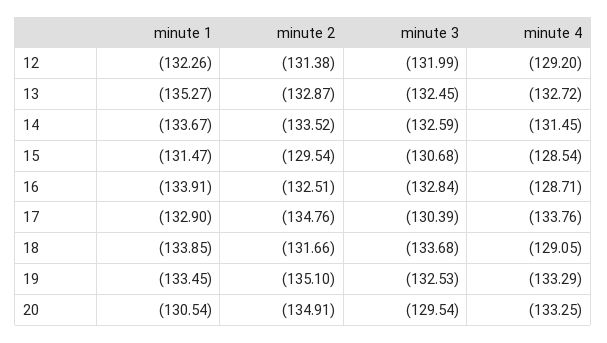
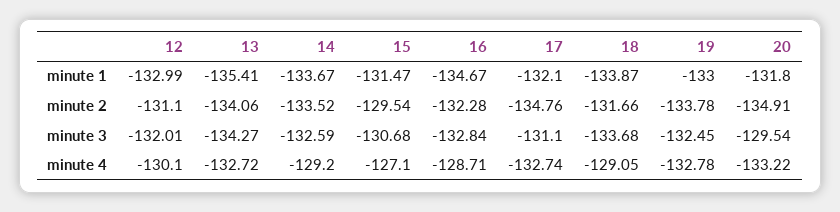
  {
    "minute 1": {
-     "12": -132.26,
+     "12": -132.99,
-     "13": -135.27,
+     "13": -135.41,
      "14": -133.67,
      "15": -131.47,
-     "16": -133.91,
+     "16": -134.67,
-     "17": -132.9,
+     "17": -132.1,
-     "18": -133.85,
+     "18": -133.87,
-     "19": -133.45,
+     "19": -133,
-     "20": -130.54
+     "20": -131.8
    },
    "minute 2": {
-     "12": -131.38,
+     "12": -131.1,
-     "13": -132.87,
+     "13": -134.06,
      "14": -133.52,
      "15": -129.54,
-     "16": -132.51,
+     "16": -132.28,
      "17": -134.76,
      "18": -131.66,
-     "19": -135.1,
+     "19": -133.78,
      "20": -134.91
    },
    "minute 3": {
-     "12": -131.99,
+     "12": -132.01,
-     "13": -132.45,
+     "13": -134.27,
      "14": -132.59,
      "15": -130.68,
      "16": -132.84,
-     "17": -130.39,
+     "17": -131.1,
      "18": -133.68,
-     "19": -132.53,
+     "19": -132.45,
      "20": -129.54
    },
    "minute 4": {
-     "12": -129.2,
+     "12": -130.1,
      "13": -132.72,
-     "14": -131.45,
+     "14": -129.2,
-     "15": -128.54,
+     "15": -127.1,
      "16": -128.71,
-     "17": -133.76,
+     "17": -132.74,
      "18": -129.05,
-     "19": -133.29,
+     "19": -132.78,
-     "20": -133.25
+     "20": -133.22
    }
  }

